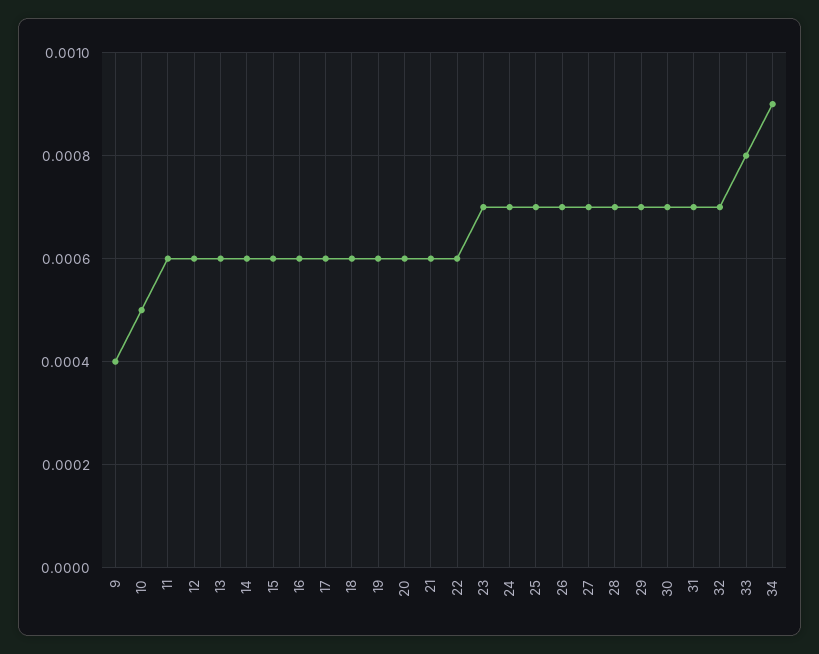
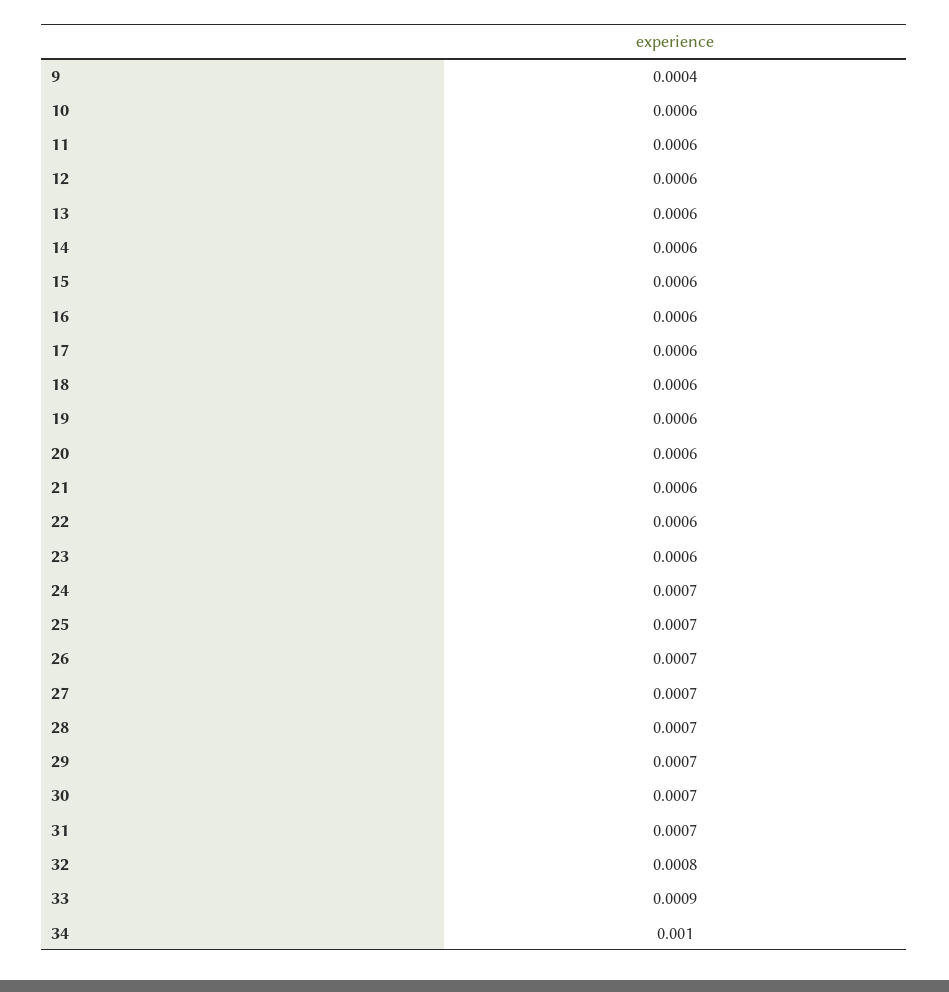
  {
    "9": 0.0004,
-   "10": 0.0005,
+   "10": 0.0006,
    "11": 0.0006,
    "12": 0.0006,
    "13": 0.0006,
    "14": 0.0006,
    "15": 0.0006,
    "16": 0.0006,
    "17": 0.0006,
    "18": 0.0006,
    "19": 0.0006,
    "20": 0.0006,
    "21": 0.0006,
    "22": 0.0006,
-   "23": 0.0007,
+   "23": 0.0006,
    "24": 0.0007,
    "25": 0.0007,
    "26": 0.0007,
    "27": 0.0007,
    "28": 0.0007,
    "29": 0.0007,
    "30": 0.0007,
    "31": 0.0007,
-   "32": 0.0007,
+   "32": 0.0008,
-   "33": 0.0008,
+   "33": 0.0009,
-   "34": 0.0009
+   "34": 0.001
  }

